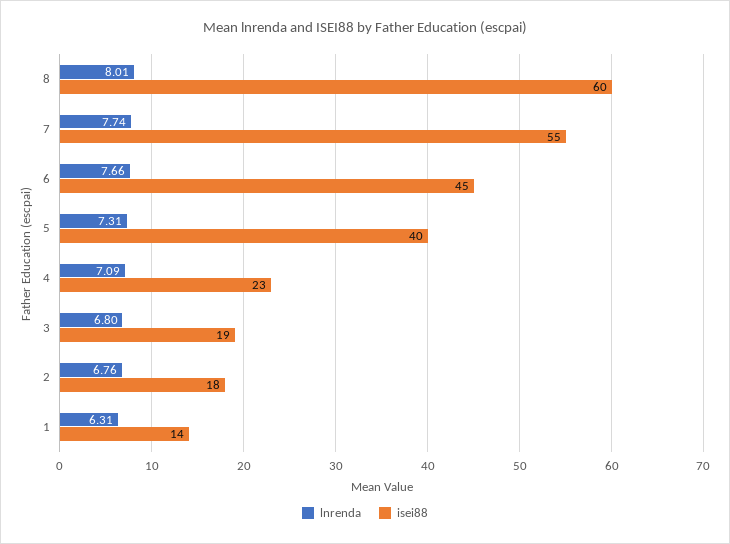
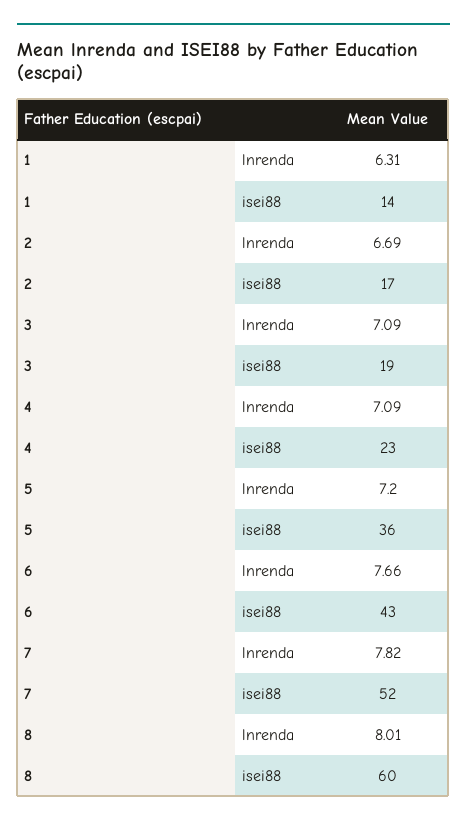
  {
    "lnrenda": {
      "8": 8.01,
-     "7": 7.74,
+     "7": 7.82,
      "6": 7.66,
-     "5": 7.31,
+     "5": 7.2,
      "4": 7.09,
-     "3": 6.8,
+     "3": 7.09,
-     "2": 6.76,
+     "2": 6.69,
      "1": 6.31
    },
    "isei88": {
      "8": 60,
-     "7": 55,
+     "7": 52,
-     "6": 45,
+     "6": 43,
-     "5": 40,
+     "5": 36,
      "4": 23,
      "3": 19,
-     "2": 18,
+     "2": 17,
      "1": 14
    }
  }

